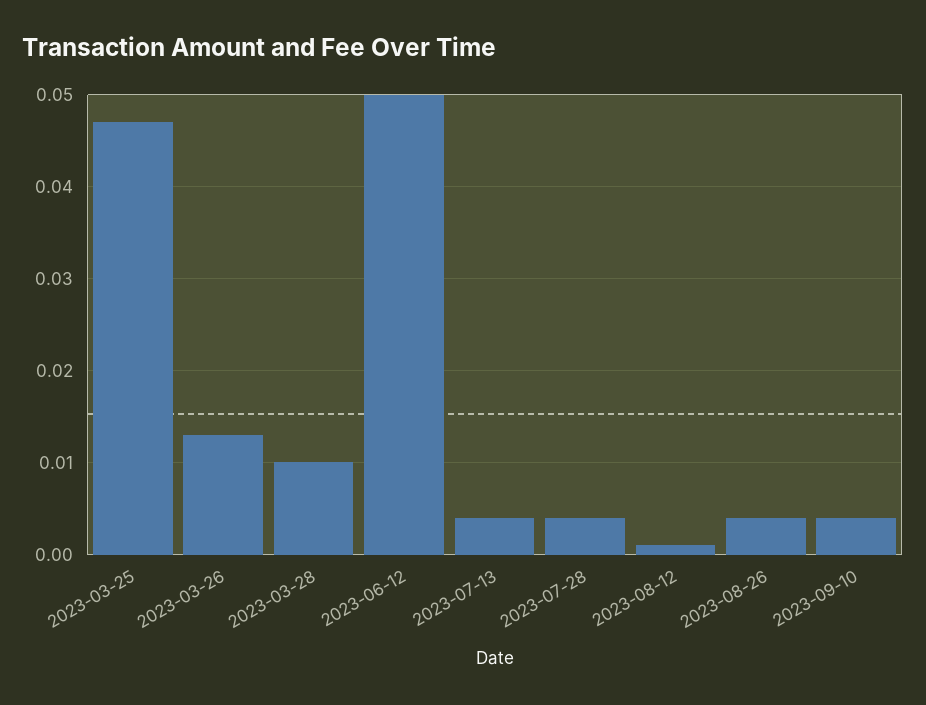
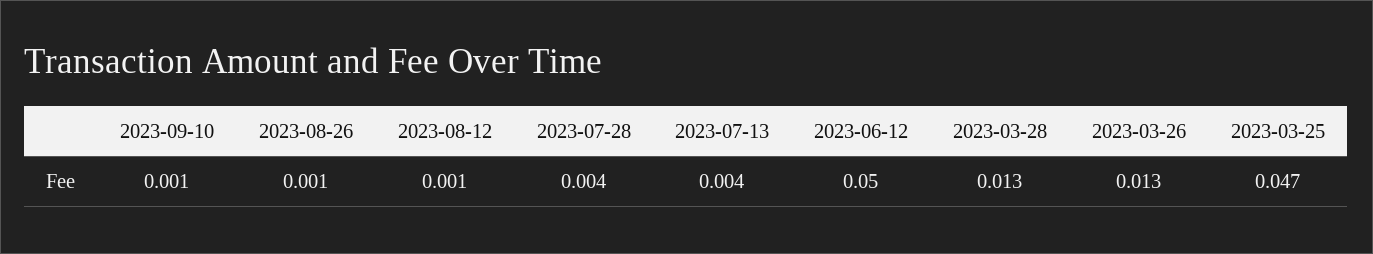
  {
    "2023-03-25": 0.047,
    "2023-03-26": 0.013,
-   "2023-03-28": 0.01,
+   "2023-03-28": 0.013,
    "2023-06-12": 0.05,
    "2023-07-13": 0.004,
    "2023-07-28": 0.004,
    "2023-08-12": 0.001,
-   "2023-08-26": 0.004,
+   "2023-08-26": 0.001,
-   "2023-09-10": 0.004
+   "2023-09-10": 0.001
  }

